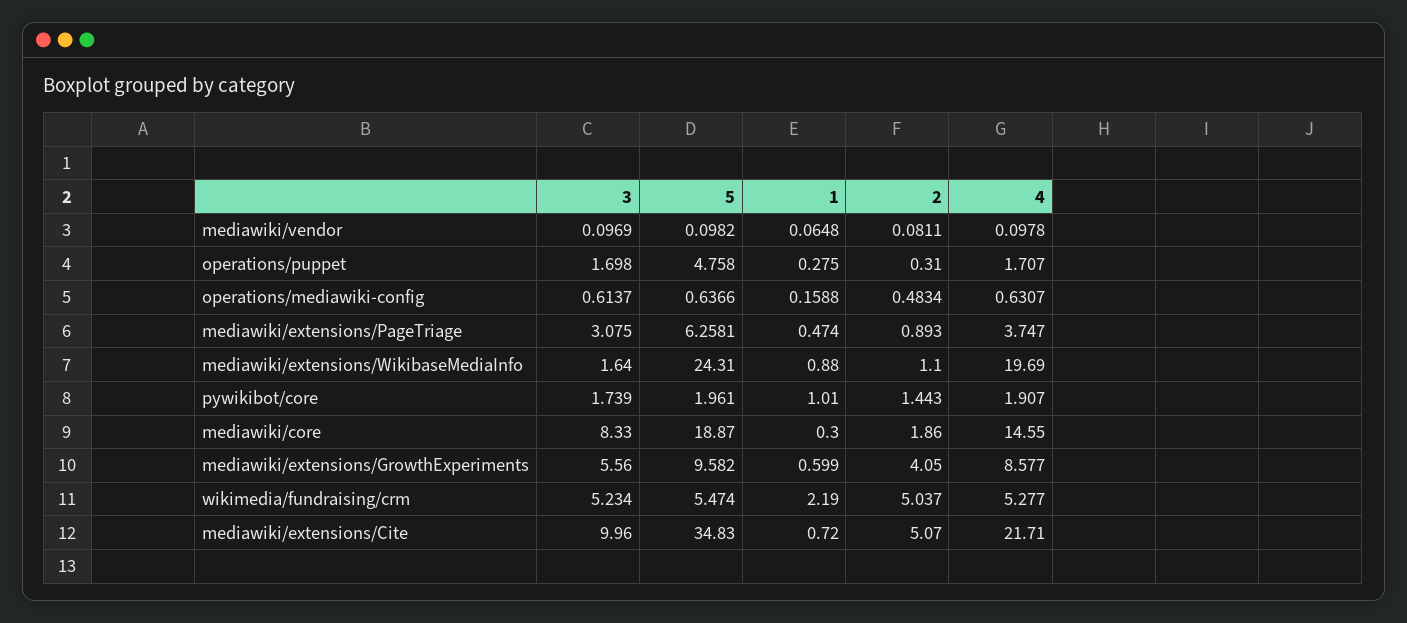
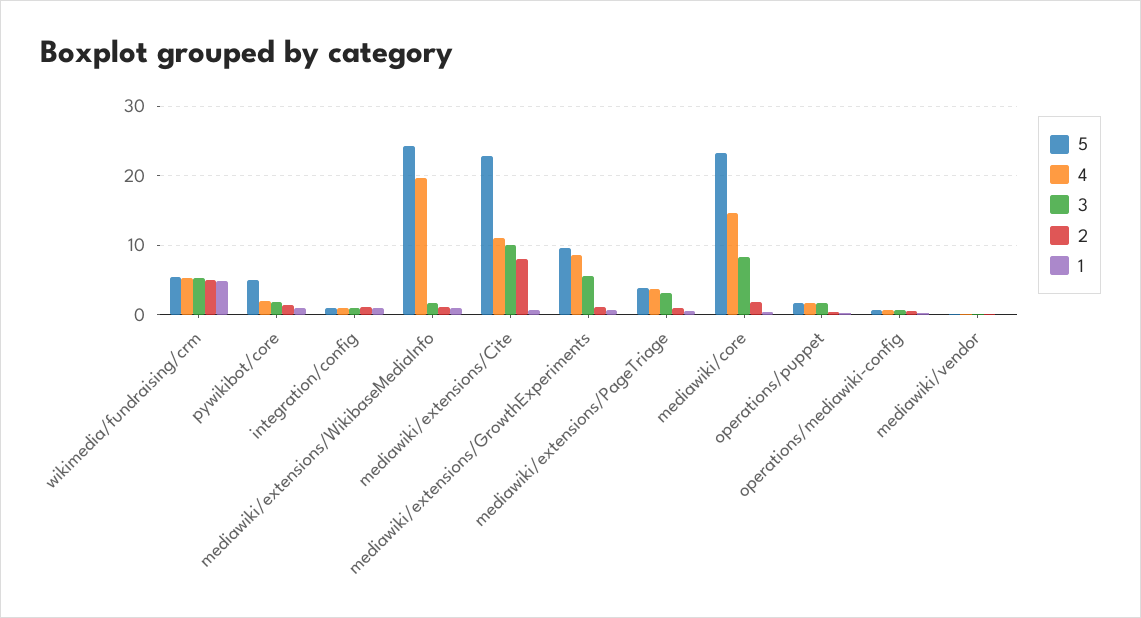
  {
    "3": {
      "mediawiki/vendor": 0.0969,
      "operations/puppet": 1.698,
      "operations/mediawiki-config": 0.6137,
      "mediawiki/extensions/PageTriage": 3.075,
      "mediawiki/extensions/WikibaseMediaInfo": 1.64,
      "pywikibot/core": 1.739,
      "mediawiki/core": 8.33,
      "mediawiki/extensions/GrowthExperiments": 5.56,
      "wikimedia/fundraising/crm": 5.234,
-     "mediawiki/extensions/Cite": 9.96
+     "mediawiki/extensions/Cite": 9.96,
+     "integration/config": 1
    },
    "5": {
      "mediawiki/vendor": 0.0982,
-     "operations/puppet": 4.758,
+     "operations/puppet": 2,
      "operations/mediawiki-config": 0.6366,
-     "mediawiki/extensions/PageTriage": 6.2581,
+     "mediawiki/extensions/PageTriage": 4,
      "mediawiki/extensions/WikibaseMediaInfo": 24.31,
-     "pywikibot/core": 1.961,
+     "pywikibot/core": 5,
-     "mediawiki/core": 18.87,
+     "mediawiki/core": 23,
      "mediawiki/extensions/GrowthExperiments": 9.582,
      "wikimedia/fundraising/crm": 5.474,
-     "mediawiki/extensions/Cite": 34.83
+     "mediawiki/extensions/Cite": 23,
+     "integration/config": 1
    },
    "1": {
      "mediawiki/vendor": 0.0648,
      "operations/puppet": 0.275,
      "operations/mediawiki-config": 0.1588,
      "mediawiki/extensions/PageTriage": 0.474,
      "mediawiki/extensions/WikibaseMediaInfo": 0.88,
      "pywikibot/core": 1.01,
      "mediawiki/core": 0.3,
      "mediawiki/extensions/GrowthExperiments": 0.599,
-     "wikimedia/fundraising/crm": 2.19,
+     "wikimedia/fundraising/crm": 5,
-     "mediawiki/extensions/Cite": 0.72
+     "mediawiki/extensions/Cite": 0.72,
+     "integration/config": 1
    },
    "2": {
      "mediawiki/vendor": 0.0811,
      "operations/puppet": 0.31,
      "operations/mediawiki-config": 0.4834,
      "mediawiki/extensions/PageTriage": 0.893,
      "mediawiki/extensions/WikibaseMediaInfo": 1.1,
      "pywikibot/core": 1.443,
      "mediawiki/core": 1.86,
-     "mediawiki/extensions/GrowthExperiments": 4.05,
+     "mediawiki/extensions/GrowthExperiments": 1,
      "wikimedia/fundraising/crm": 5.037,
-     "mediawiki/extensions/Cite": 5.07
+     "mediawiki/extensions/Cite": 8,
+     "integration/config": 1
    },
    "4": {
      "mediawiki/vendor": 0.0978,
      "operations/puppet": 1.707,
      "operations/mediawiki-config": 0.6307,
      "mediawiki/extensions/PageTriage": 3.747,
      "mediawiki/extensions/WikibaseMediaInfo": 19.69,
      "pywikibot/core": 1.907,
      "mediawiki/core": 14.55,
      "mediawiki/extensions/GrowthExperiments": 8.577,
      "wikimedia/fundraising/crm": 5.277,
-     "mediawiki/extensions/Cite": 21.71
+     "mediawiki/extensions/Cite": 11,
+     "integration/config": 1
    }
  }

